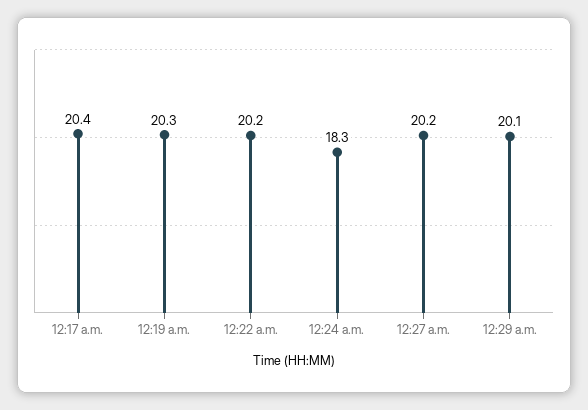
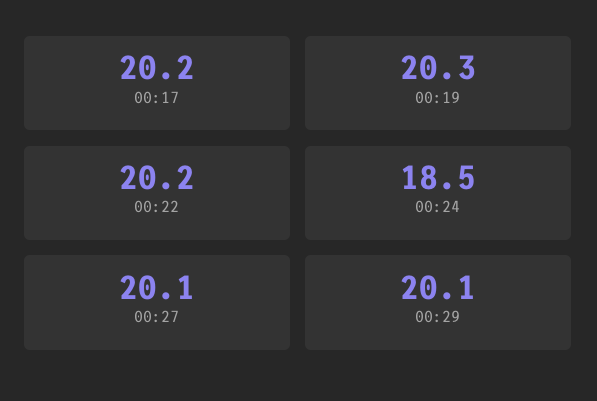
  {
-   "12:17 a.m.": 20.4,
+   "12:17 a.m.": 20.2,
    "12:19 a.m.": 20.3,
    "12:22 a.m.": 20.2,
-   "12:24 a.m.": 18.3,
+   "12:24 a.m.": 18.5,
-   "12:27 a.m.": 20.2,
+   "12:27 a.m.": 20.1,
    "12:29 a.m.": 20.1
  }

